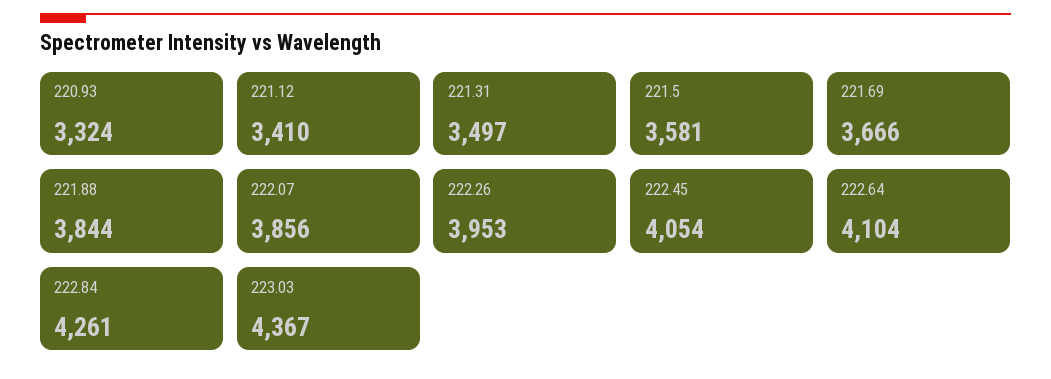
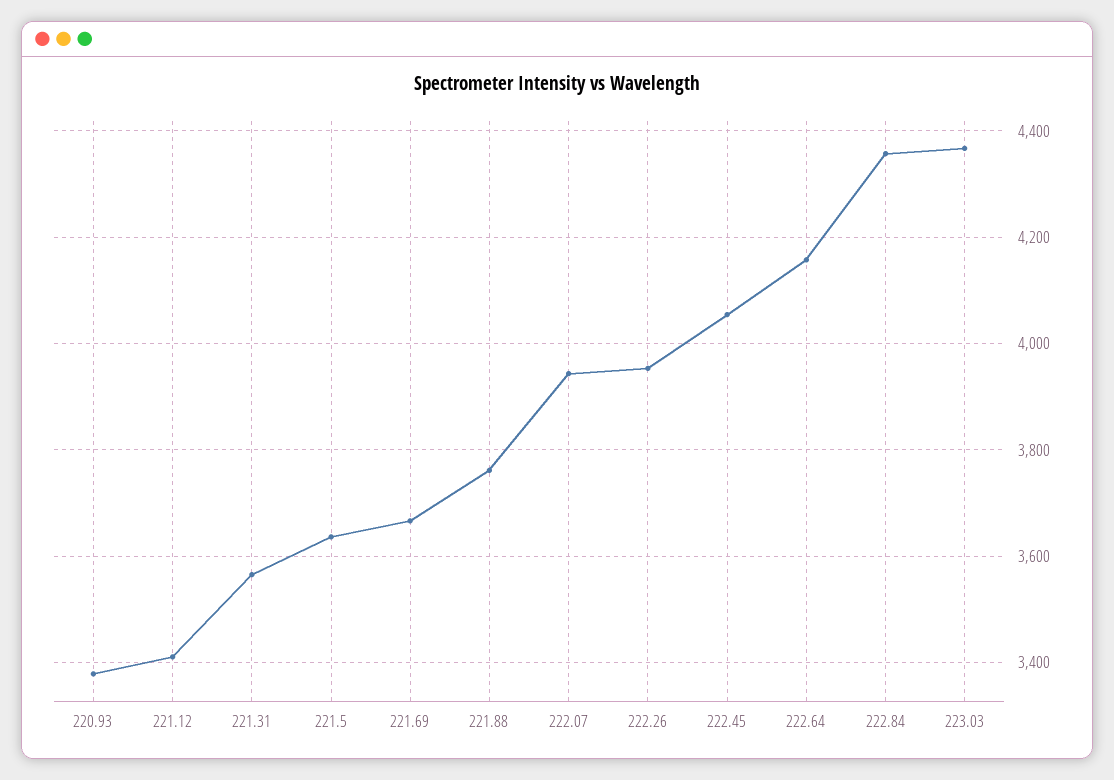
  {
-   "220.93": 3324,
+   "220.93": 3380,
    "221.12": 3410,
-   "221.31": 3497,
+   "221.31": 3560,
-   "221.5": 3581,
+   "221.5": 3640,
    "221.69": 3666,
-   "221.88": 3844,
+   "221.88": 3760,
-   "222.07": 3856,
+   "222.07": 3940,
    "222.26": 3953,
    "222.45": 4054,
-   "222.64": 4104,
+   "222.64": 4160,
-   "222.84": 4261,
+   "222.84": 4360,
    "223.03": 4367
  }

